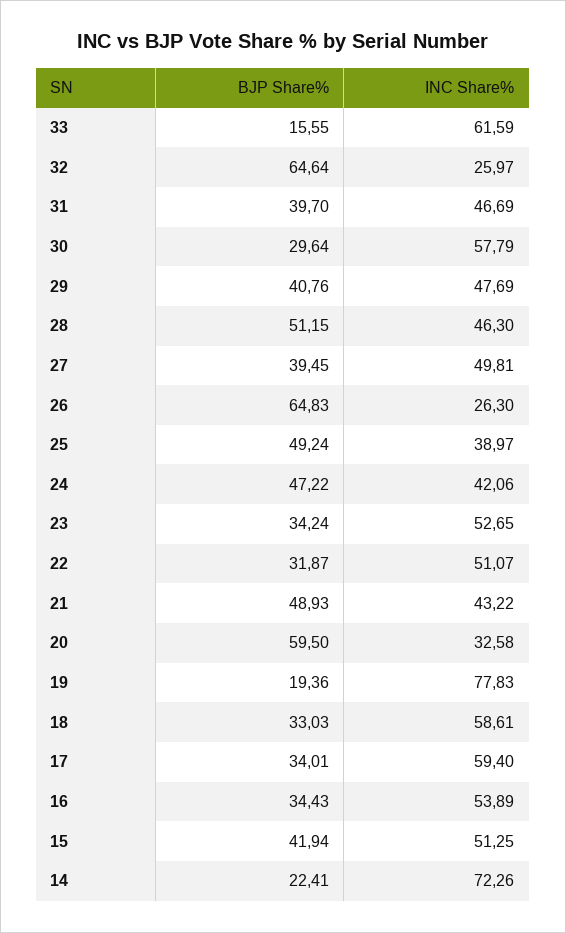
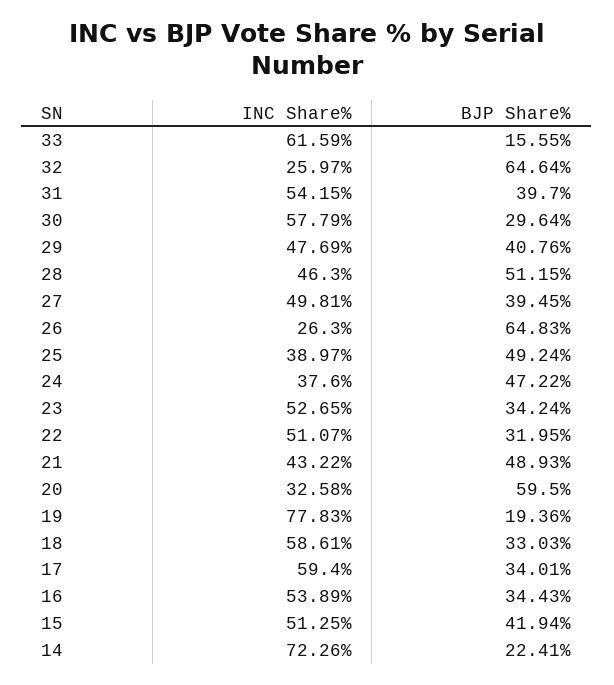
  {
    "BJP Share%": {
      "33": 15.55,
      "32": 64.64,
      "31": 39.7,
      "30": 29.64,
      "29": 40.76,
      "28": 51.15,
      "27": 39.45,
      "26": 64.83,
      "25": 49.24,
      "24": 47.22,
      "23": 34.24,
-     "22": 31.87,
+     "22": 31.95,
      "21": 48.93,
      "20": 59.5,
      "19": 19.36,
      "18": 33.03,
      "17": 34.01,
      "16": 34.43,
      "15": 41.94,
      "14": 22.41
    },
    "INC Share%": {
      "33": 61.59,
      "32": 25.97,
-     "31": 46.69,
+     "31": 54.15,
      "30": 57.79,
      "29": 47.69,
      "28": 46.3,
      "27": 49.81,
      "26": 26.3,
      "25": 38.97,
-     "24": 42.06,
+     "24": 37.6,
      "23": 52.65,
      "22": 51.07,
      "21": 43.22,
      "20": 32.58,
      "19": 77.83,
      "18": 58.61,
      "17": 59.4,
      "16": 53.89,
      "15": 51.25,
      "14": 72.26
    }
  }

